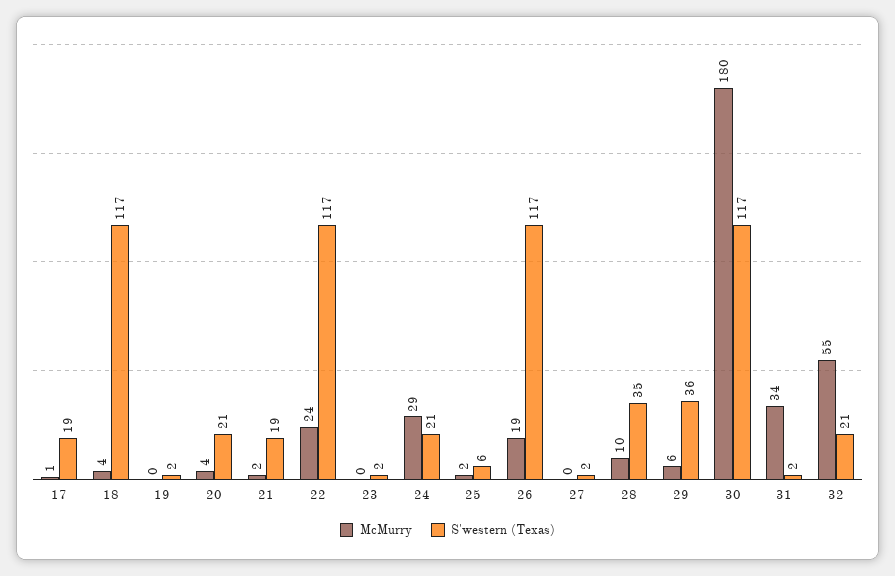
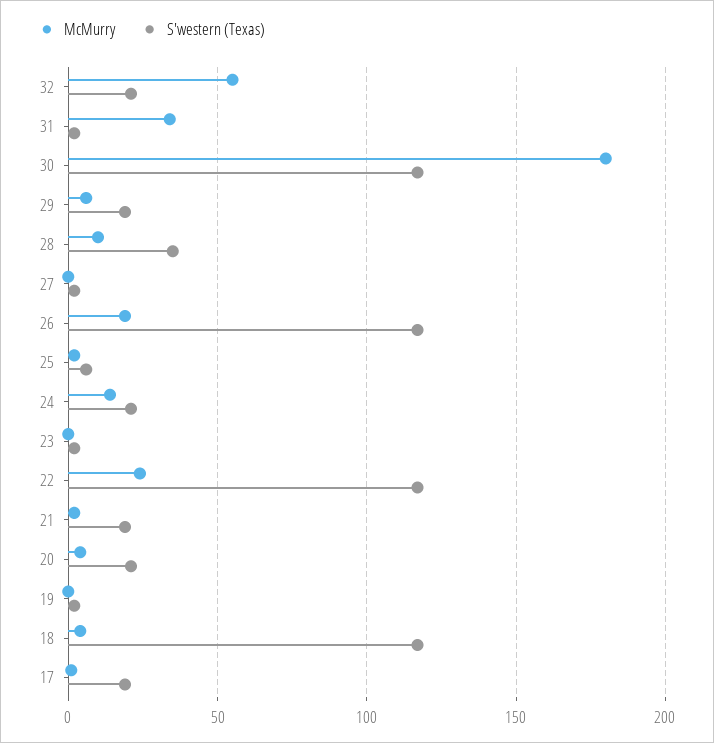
  {
    "McMurry": {
      "17": 1,
      "18": 4,
      "19": 0,
      "20": 4,
      "21": 2,
      "22": 24,
      "23": 0,
-     "24": 29,
+     "24": 15,
      "25": 2,
      "26": 19,
      "27": 0,
      "28": 10,
      "29": 6,
      "30": 180,
      "31": 34,
      "32": 55
    },
    "S'western (Texas)": {
      "17": 19,
      "18": 117,
      "19": 2,
      "20": 21,
      "21": 19,
      "22": 117,
      "23": 2,
      "24": 21,
      "25": 6,
      "26": 117,
      "27": 2,
      "28": 35,
-     "29": 36,
+     "29": 20,
      "30": 117,
      "31": 2,
      "32": 21
    }
  }

